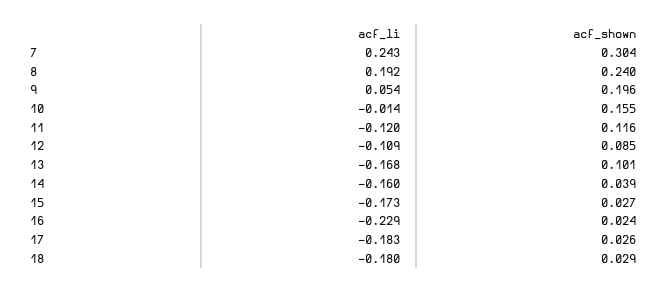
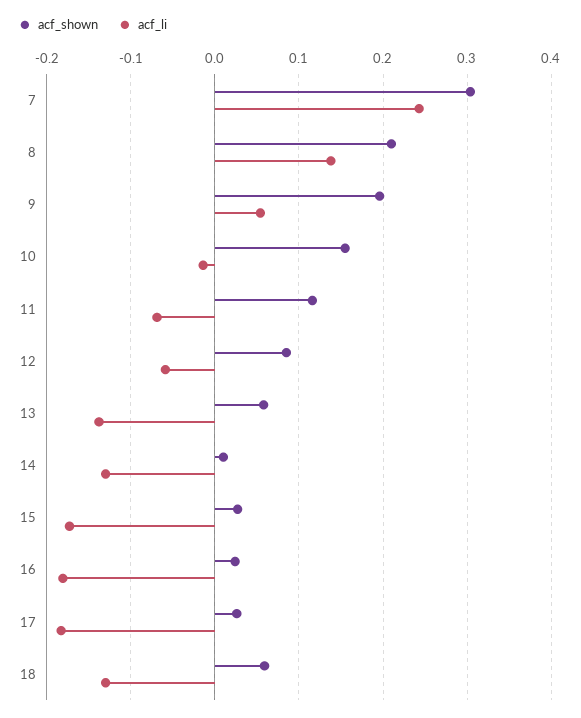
  {
    "acf_li": {
      "7": 0.243,
-     "8": 0.192,
+     "8": 0.14,
      "9": 0.054,
      "10": -0.014,
-     "11": -0.12,
+     "11": -0.07,
-     "12": -0.109,
+     "12": -0.06,
-     "13": -0.168,
+     "13": -0.14,
-     "14": -0.16,
+     "14": -0.13,
      "15": -0.173,
-     "16": -0.229,
+     "16": -0.18,
      "17": -0.183,
-     "18": -0.18
+     "18": -0.13
    },
    "acf_shown": {
      "7": 0.304,
-     "8": 0.24,
+     "8": 0.21,
      "9": 0.196,
      "10": 0.155,
      "11": 0.116,
      "12": 0.085,
-     "13": 0.101,
+     "13": 0.06,
-     "14": 0.039,
+     "14": 0.01,
      "15": 0.027,
      "16": 0.024,
      "17": 0.026,
-     "18": 0.029
+     "18": 0.06
    }
  }

